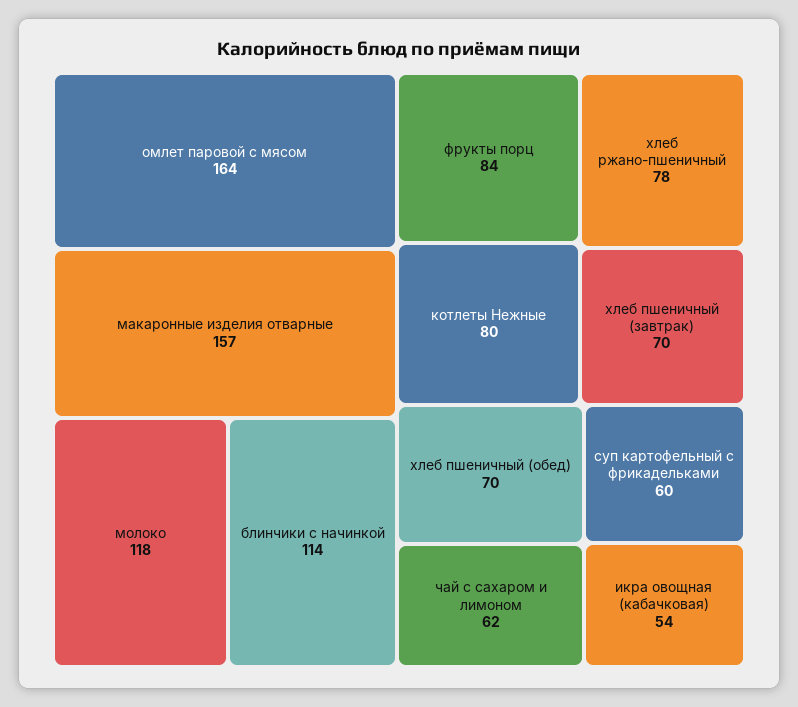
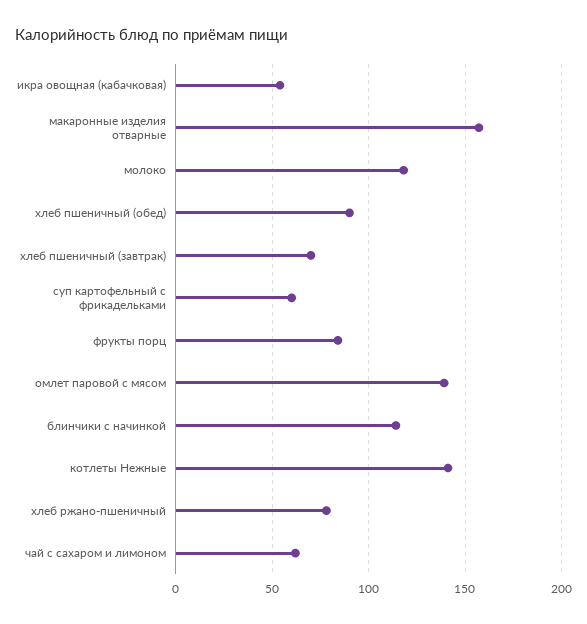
  {
-   "омлет паровой с мясом": 164,
+   "омлет паровой с мясом": 140,
    "макаронные изделия отварные": 157,
    "молоко": 118,
    "блинчики с начинкой": 114,
    "фрукты порц": 84,
-   "котлеты Нежные": 80,
+   "котлеты Нежные": 140,
    "хлеб ржано-пшеничный": 78,
    "хлеб пшеничный (завтрак)": 70,
-   "хлеб пшеничный (обед)": 70,
+   "хлеб пшеничный (обед)": 90,
    "чай с сахаром и лимоном": 62,
    "суп картофельный с фрикадельками": 60,
    "икра овощная (кабачковая)": 54
  }

